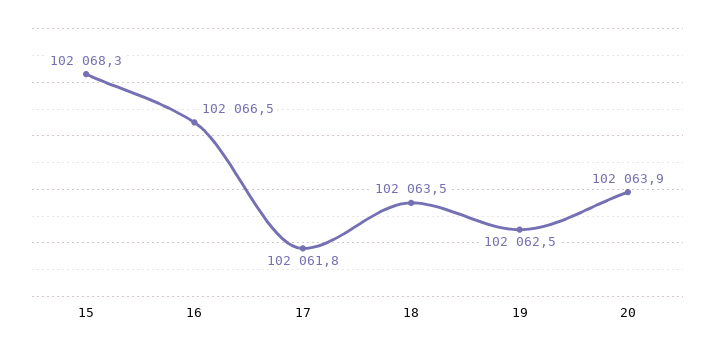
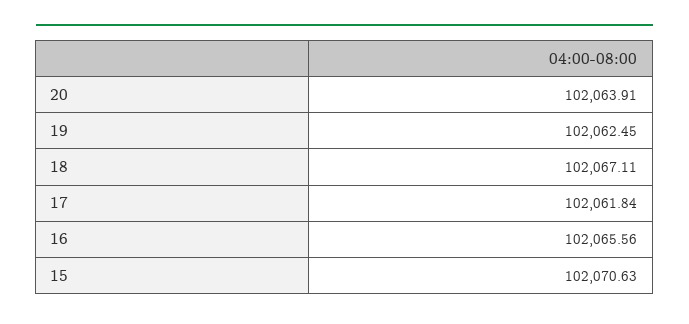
  {
-   "15": 102068.3,
+   "15": 102070.63,
-   "16": 102066.5,
+   "16": 102065.56,
    "17": 102061.84,
-   "18": 102063.5,
+   "18": 102067.11,
    "19": 102062.45,
    "20": 102063.91
  }

